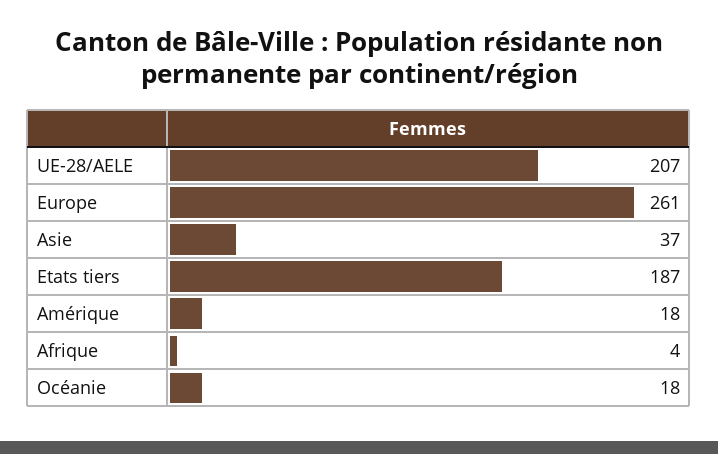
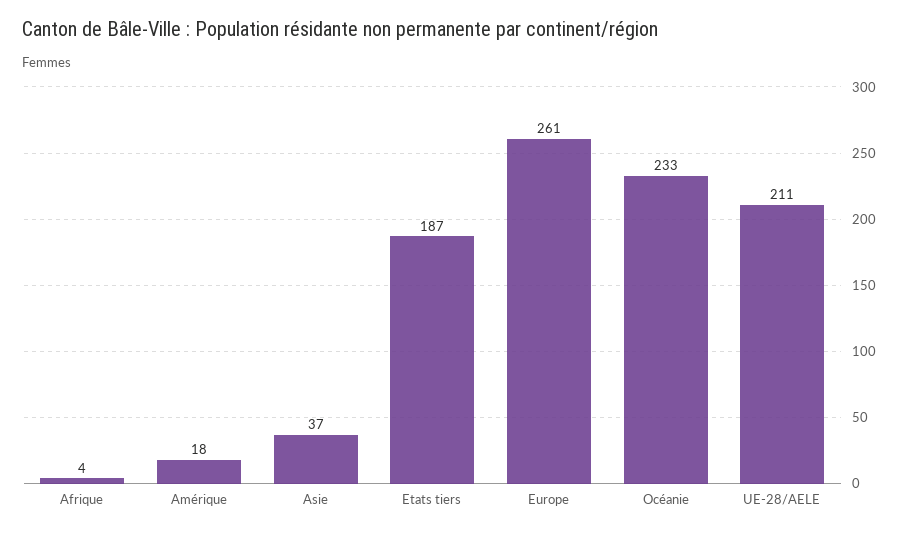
  {
-   "UE-28/AELE": 207,
+   "UE-28/AELE": 211,
    "Europe": 261,
    "Asie": 37,
    "Etats tiers": 187,
    "Amérique": 18,
    "Afrique": 4,
-   "Océanie": 18
+   "Océanie": 233
  }

